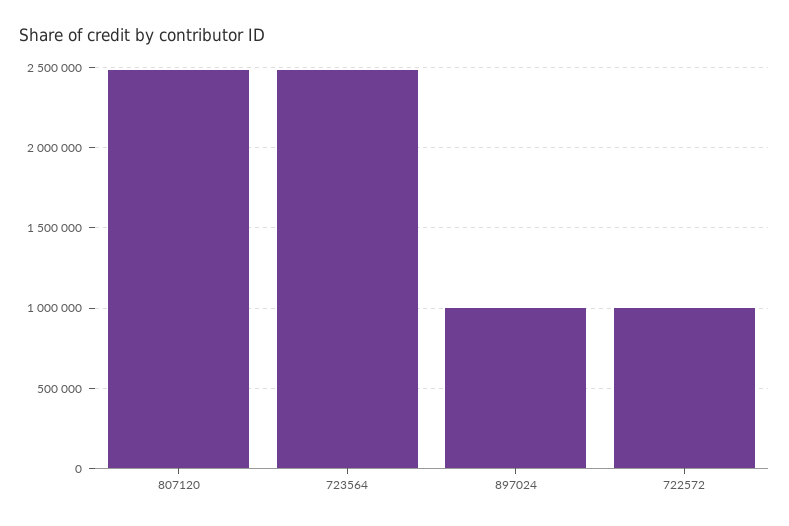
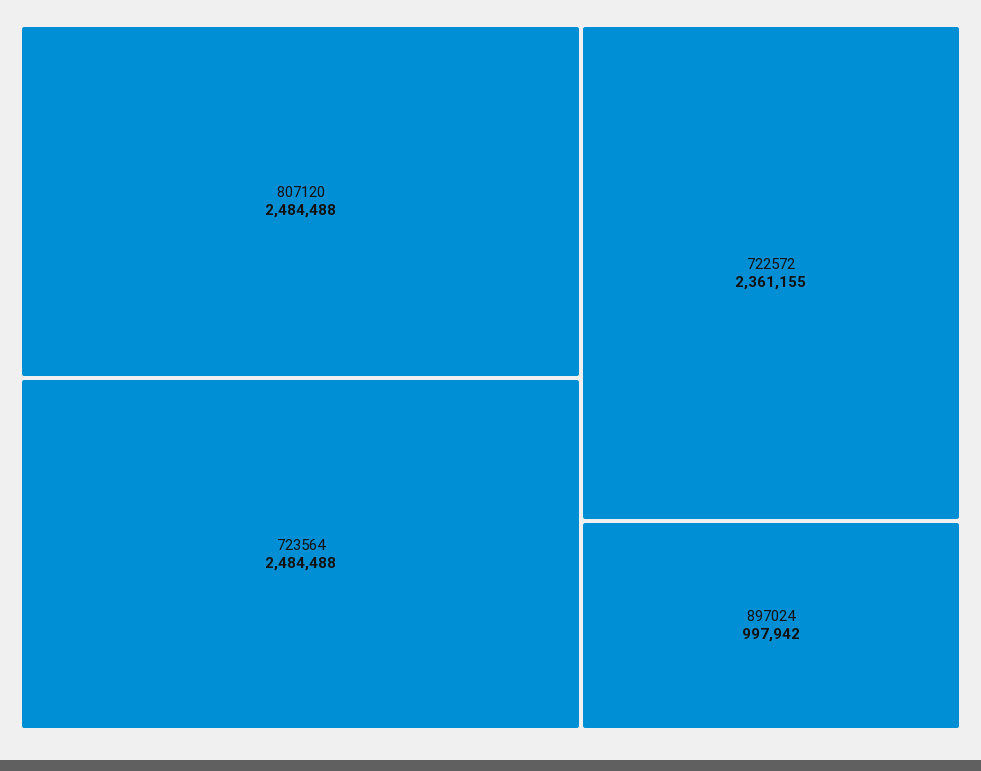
  {
    "807120": 2484488,
    "723564": 2484488,
    "897024": 997942,
-   "722572": 1000000
+   "722572": 2361155
  }

